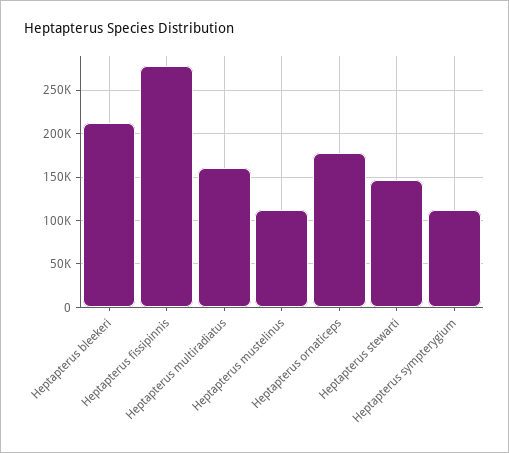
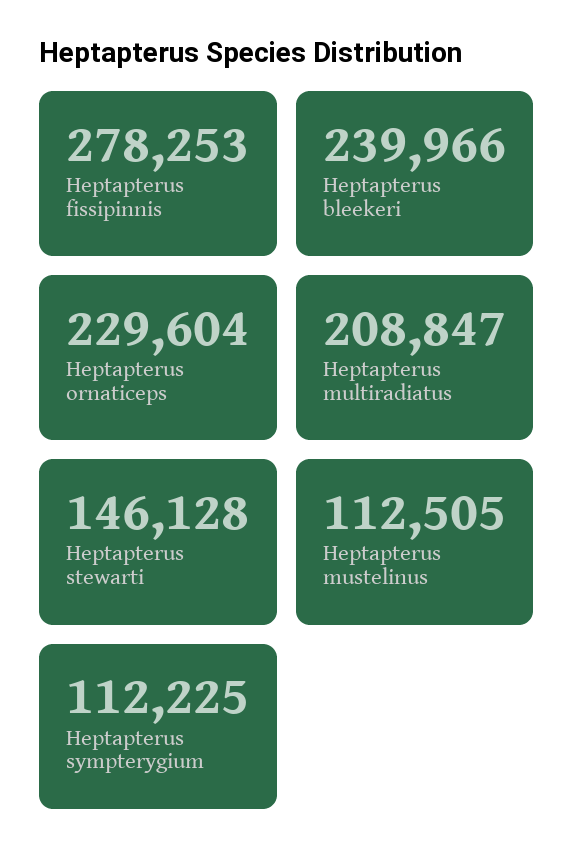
  {
-   "Heptapterus bleekeri": 210000,
+   "Heptapterus bleekeri": 239966,
    "Heptapterus fissipinnis": 278253,
-   "Heptapterus multiradiatus": 160000,
+   "Heptapterus multiradiatus": 208847,
    "Heptapterus mustelinus": 112505,
-   "Heptapterus ornaticeps": 180000,
+   "Heptapterus ornaticeps": 229604,
    "Heptapterus stewarti": 146128,
    "Heptapterus sympterygium": 112225
  }

